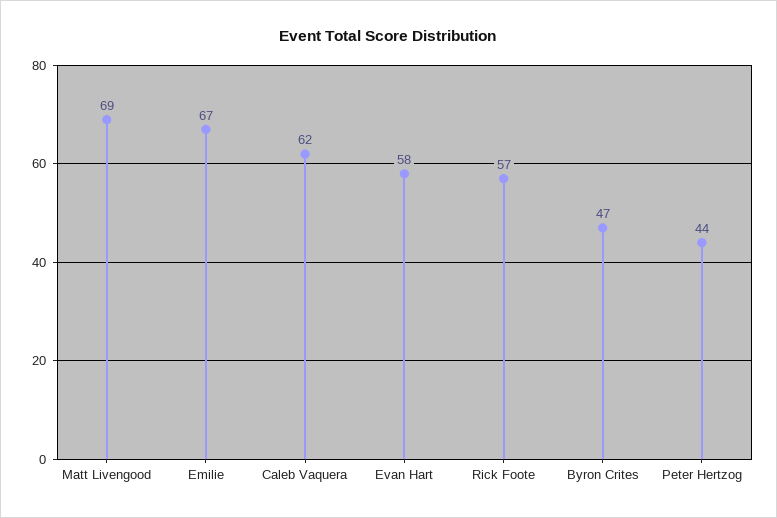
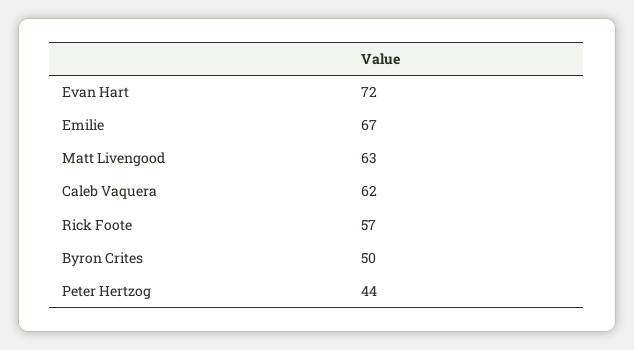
  {
-   "Matt Livengood": 69,
+   "Matt Livengood": 63,
    "Emilie": 67,
    "Caleb Vaquera": 62,
-   "Evan Hart": 58,
+   "Evan Hart": 72,
    "Rick Foote": 57,
-   "Byron Crites": 47,
+   "Byron Crites": 50,
    "Peter Hertzog": 44
  }

